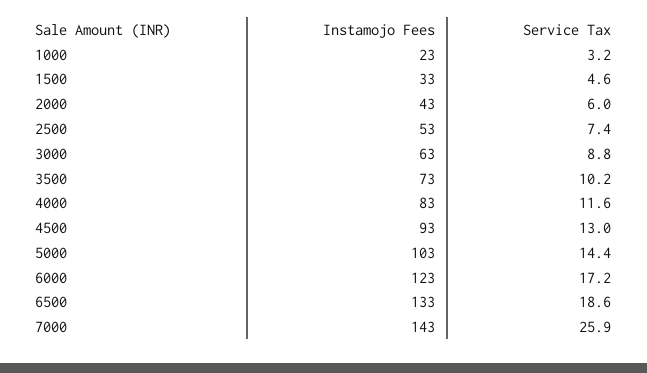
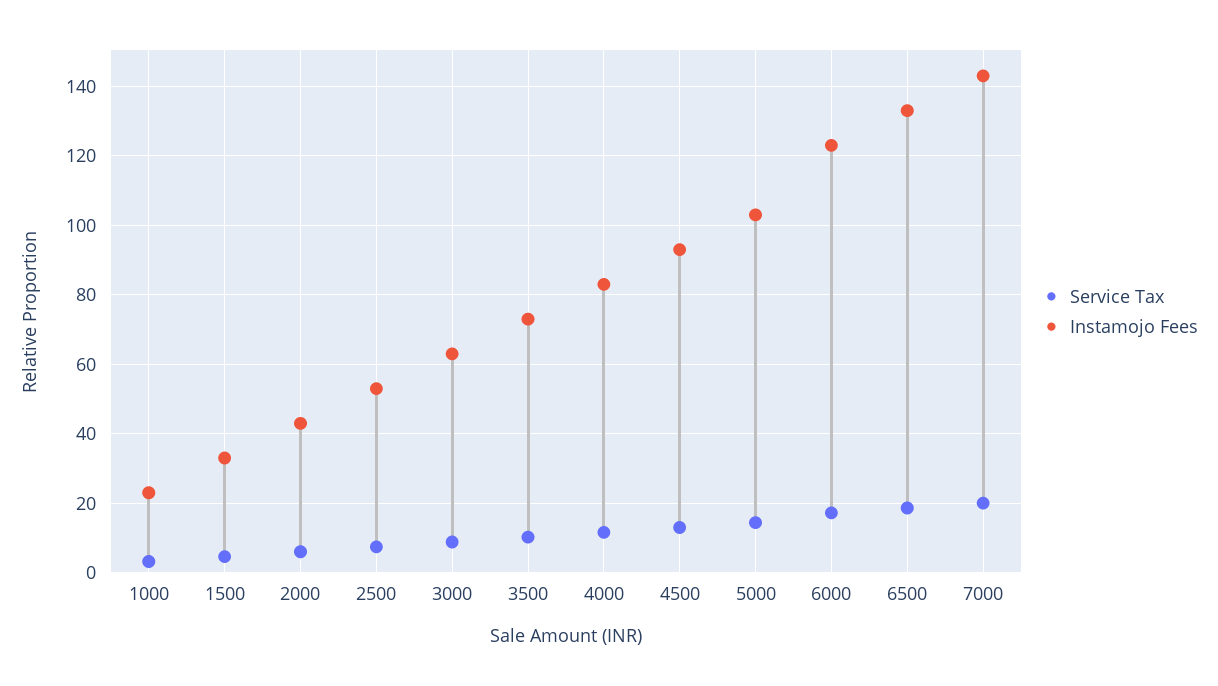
  {
    "Instamojo Fees": {
      "1000": 23,
      "1500": 33,
      "2000": 43,
      "2500": 53,
      "3000": 63,
      "3500": 73,
      "4000": 83,
      "4500": 93,
      "5000": 103,
      "6000": 123,
      "6500": 133,
      "7000": 143
    },
    "Service Tax": {
      "1000": 3.2,
      "1500": 4.6,
      "2000": 6,
      "2500": 7.4,
      "3000": 8.8,
      "3500": 10.2,
      "4000": 11.6,
      "4500": 13,
      "5000": 14.4,
      "6000": 17.2,
      "6500": 18.6,
-     "7000": 25.9
+     "7000": 20
    }
  }

